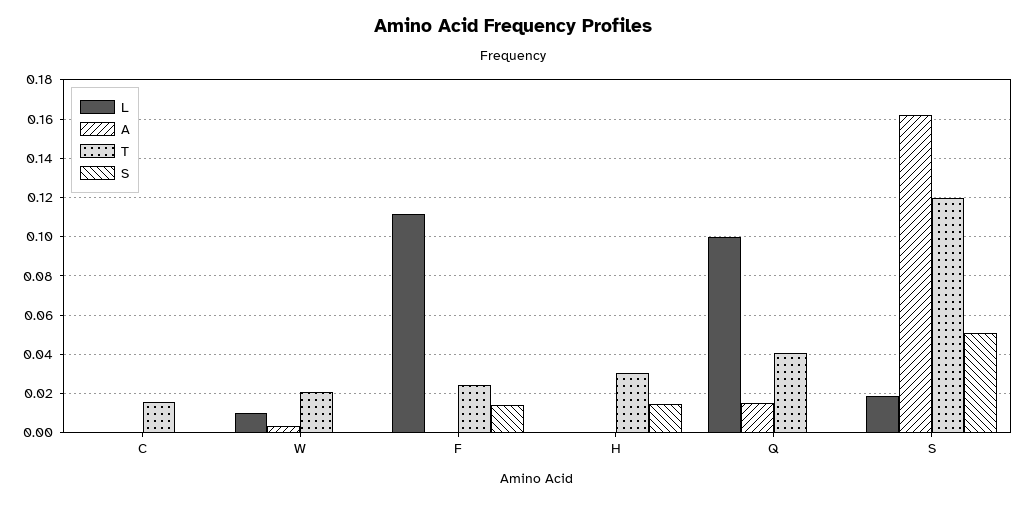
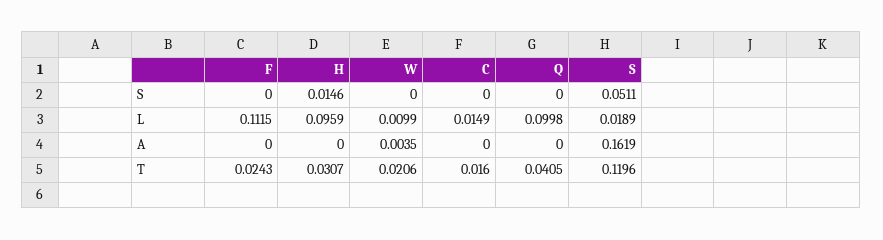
  {
    "L": {
-     "C": 0,
+     "C": 0.0149,
      "W": 0.0099,
      "F": 0.1115,
-     "H": 0,
+     "H": 0.0959,
      "Q": 0.0998,
      "S": 0.0189
    },
    "A": {
      "C": 0,
      "W": 0.0035,
      "F": 0,
      "H": 0,
-     "Q": 0.015,
+     "Q": 0,
      "S": 0.1619
    },
    "T": {
      "C": 0.016,
      "W": 0.0206,
      "F": 0.0243,
      "H": 0.0307,
      "Q": 0.0405,
      "S": 0.1196
    },
    "S": {
      "C": 0,
      "W": 0,
-     "F": 0.015,
+     "F": 0,
      "H": 0.0146,
      "Q": 0,
      "S": 0.0511
    }
  }

